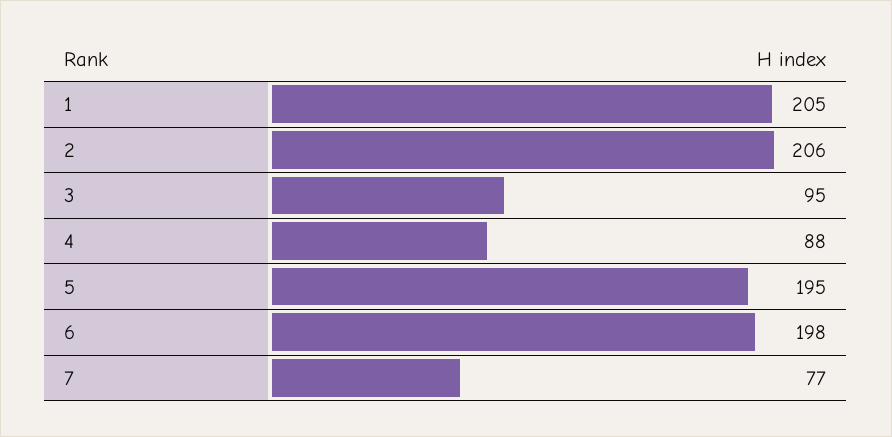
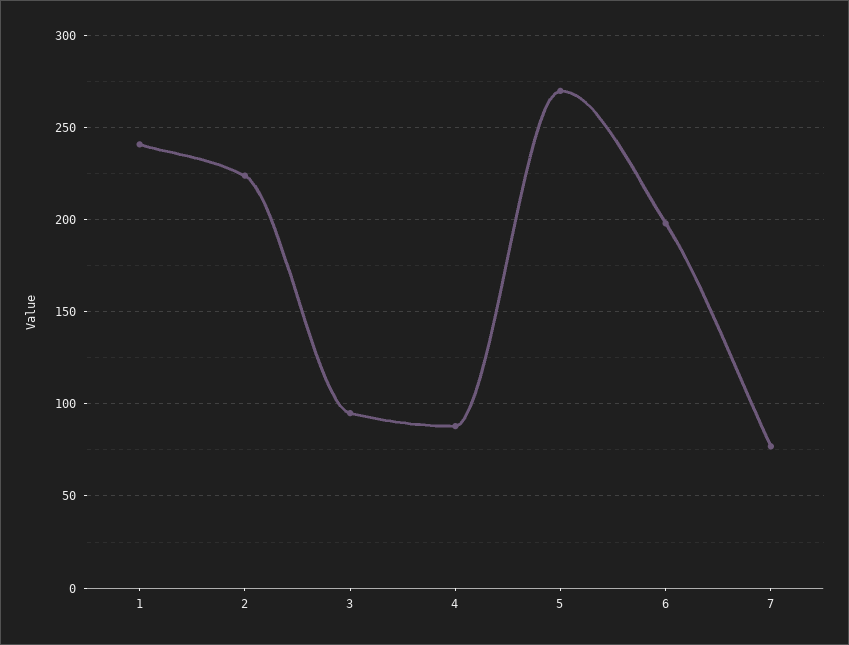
  {
-   "1": 205,
+   "1": 240,
-   "2": 206,
+   "2": 225,
    "3": 95,
    "4": 88,
-   "5": 195,
+   "5": 270,
    "6": 198,
    "7": 77
  }

